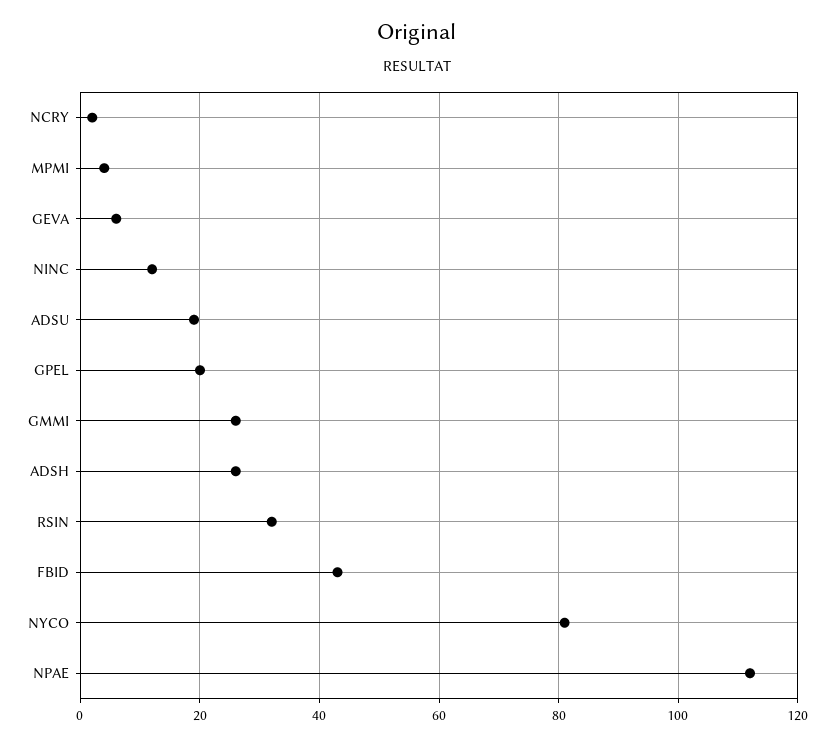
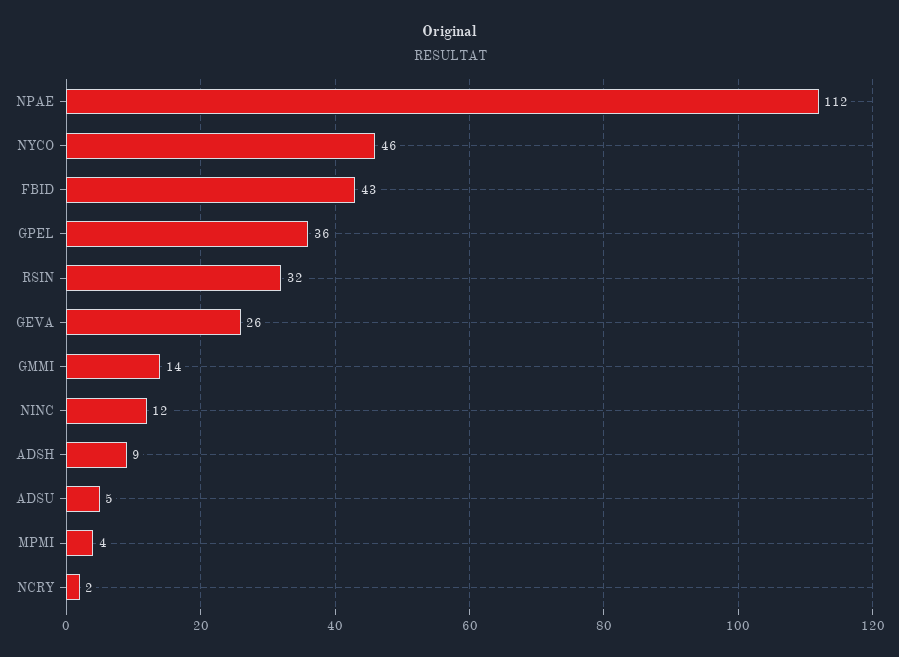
  {
    "NCRY": 2,
    "MPMI": 4,
-   "GEVA": 5,
+   "GEVA": 26,
    "NINC": 12,
-   "ADSU": 20,
+   "ADSU": 5,
-   "GPEL": 20,
+   "GPEL": 36,
-   "GMMI": 25,
+   "GMMI": 14,
-   "ADSH": 25,
+   "ADSH": 9,
    "RSIN": 32,
    "FBID": 43,
-   "NYCO": 80,
+   "NYCO": 46,
    "NPAE": 112
  }

